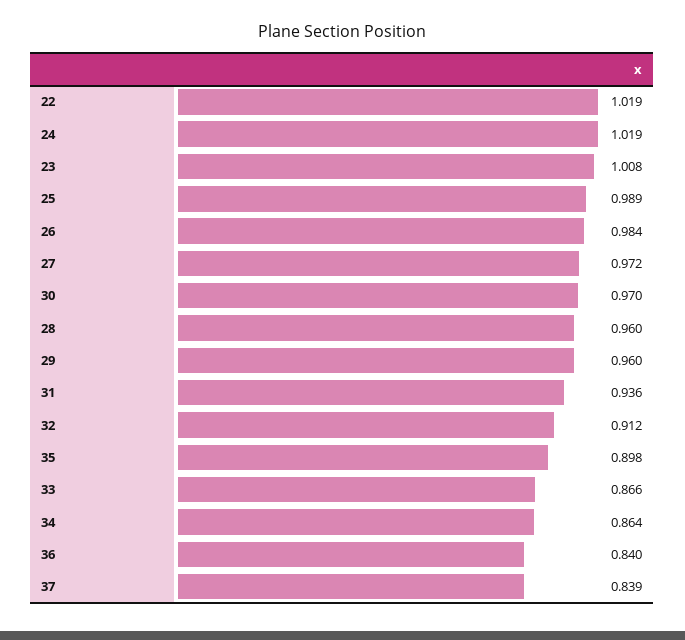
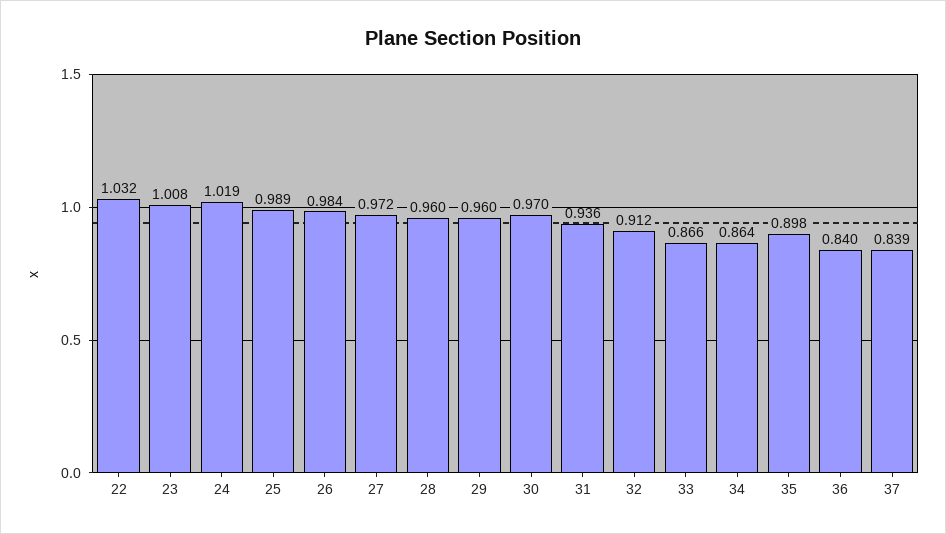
  {
-   "22": 1.019,
+   "22": 1.032,
    "24": 1.019,
    "23": 1.008,
    "25": 0.989,
    "26": 0.984,
    "27": 0.972,
    "30": 0.97,
    "28": 0.96,
    "29": 0.96,
    "31": 0.936,
    "32": 0.912,
    "35": 0.898,
    "33": 0.866,
    "34": 0.864,
    "36": 0.84,
    "37": 0.839
  }

